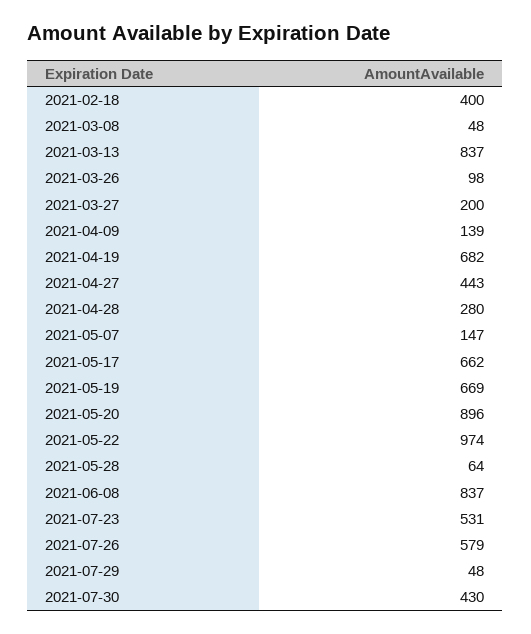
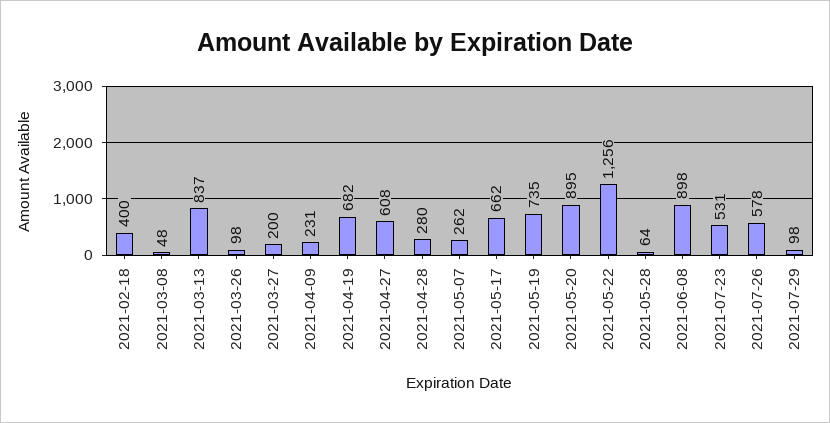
  {
    "2021-02-18": 400,
    "2021-03-08": 48,
    "2021-03-13": 837,
    "2021-03-26": 98,
    "2021-03-27": 200,
-   "2021-04-09": 139,
+   "2021-04-09": 231,
    "2021-04-19": 682,
-   "2021-04-27": 443,
+   "2021-04-27": 608,
    "2021-04-28": 280,
-   "2021-05-07": 147,
+   "2021-05-07": 262,
    "2021-05-17": 662,
-   "2021-05-19": 669,
+   "2021-05-19": 735,
-   "2021-05-20": 896,
+   "2021-05-20": 895,
-   "2021-05-22": 974,
+   "2021-05-22": 1256,
    "2021-05-28": 64,
-   "2021-06-08": 837,
+   "2021-06-08": 898,
    "2021-07-23": 531,
-   "2021-07-26": 579,
+   "2021-07-26": 578,
-   "2021-07-29": 48,
+   "2021-07-29": 98
-   "2021-07-30": 430
  }

